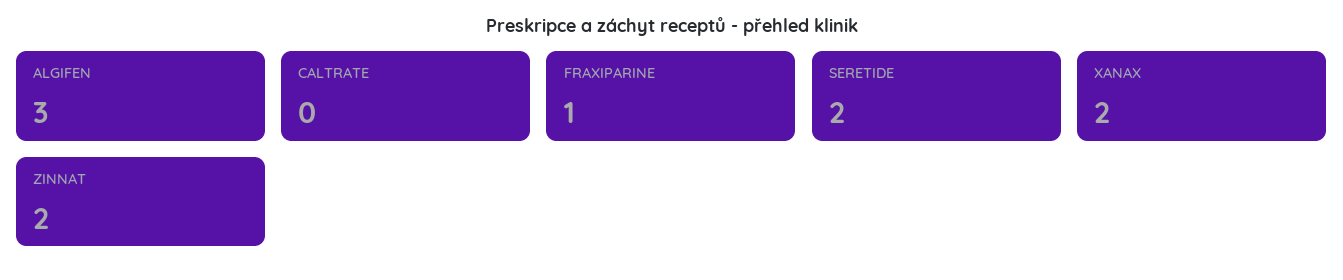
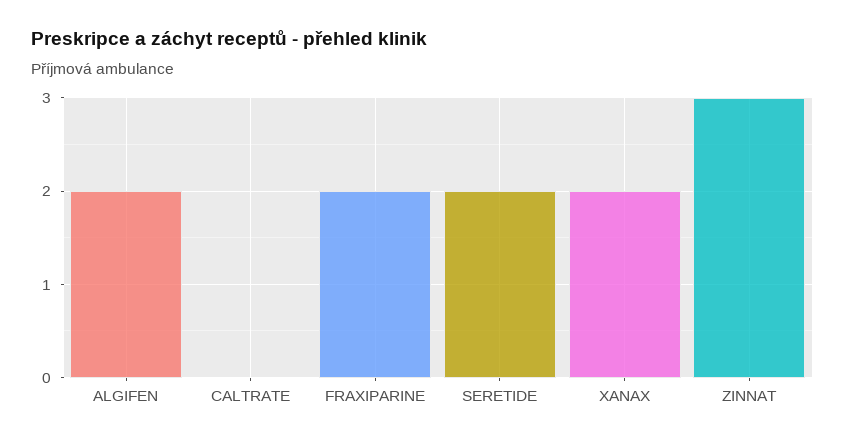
  {
-   "ALGIFEN": 3,
+   "ALGIFEN": 2,
    "CALTRATE": 0,
-   "FRAXIPARINE": 1,
+   "FRAXIPARINE": 2,
    "SERETIDE": 2,
    "XANAX": 2,
-   "ZINNAT": 2
+   "ZINNAT": 3
  }

